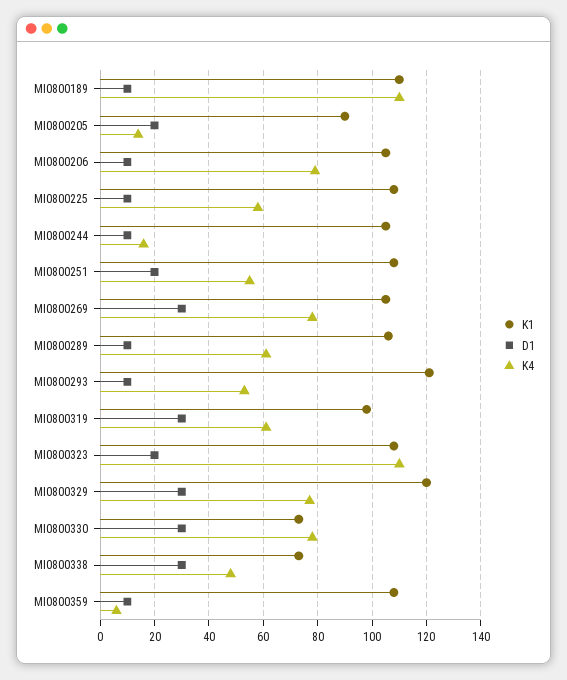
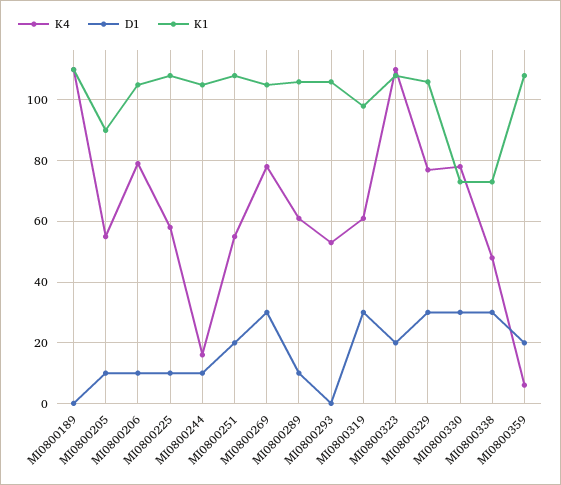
  {
    "K1": {
      "MI0800189": 110,
      "MI0800205": 90,
      "MI0800206": 105,
      "MI0800225": 110,
      "MI0800244": 105,
      "MI0800251": 110,
      "MI0800269": 105,
      "MI0800289": 105,
-     "MI0800293": 120,
+     "MI0800293": 105,
      "MI0800319": 100,
      "MI0800323": 110,
-     "MI0800329": 120,
+     "MI0800329": 105,
      "MI0800330": 75,
      "MI0800338": 75,
      "MI0800359": 110
    },
    "D1": {
-     "MI0800189": 10,
+     "MI0800189": 0,
-     "MI0800205": 20,
+     "MI0800205": 10,
      "MI0800206": 10,
      "MI0800225": 10,
      "MI0800244": 10,
      "MI0800251": 20,
      "MI0800269": 30,
      "MI0800289": 10,
-     "MI0800293": 10,
+     "MI0800293": 0,
      "MI0800319": 30,
      "MI0800323": 20,
      "MI0800329": 30,
      "MI0800330": 30,
      "MI0800338": 30,
-     "MI0800359": 10
+     "MI0800359": 20
    },
    "K4": {
      "MI0800189": 110,
-     "MI0800205": 15,
+     "MI0800205": 55,
      "MI0800206": 80,
      "MI0800225": 60,
      "MI0800244": 15,
      "MI0800251": 55,
      "MI0800269": 80,
      "MI0800289": 60,
      "MI0800293": 55,
      "MI0800319": 60,
      "MI0800323": 110,
      "MI0800329": 75,
      "MI0800330": 80,
      "MI0800338": 50,
      "MI0800359": 5
    }
  }

